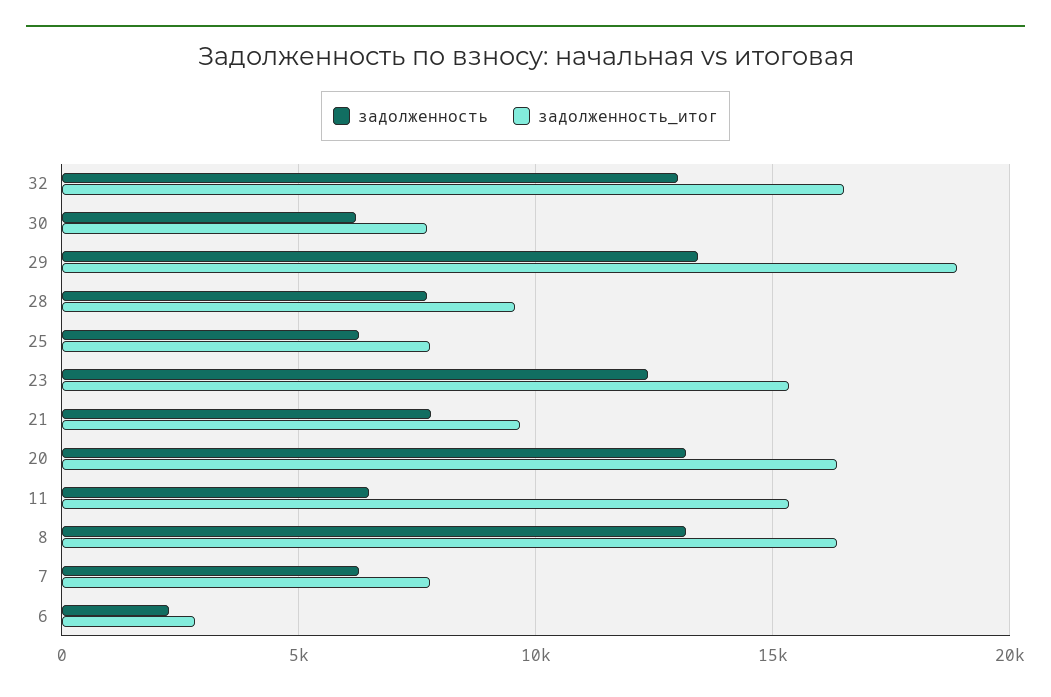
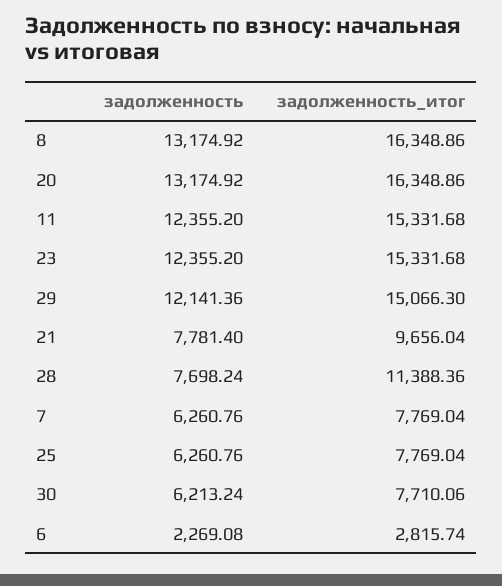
  {
    "задолженность": {
-     "32": 13000,
      "30": 6213.24,
-     "29": 13500,
+     "29": 12141.36,
      "28": 7698.24,
      "25": 6260.76,
      "23": 12355.2,
      "21": 7781.4,
      "20": 13174.92,
-     "11": 6500,
+     "11": 12355.2,
      "8": 13174.92,
      "7": 6260.76,
      "6": 2269.08
    },
    "задолженность_итог": {
-     "32": 16500,
      "30": 7710.06,
-     "29": 19000,
+     "29": 15066.3,
-     "28": 9500,
+     "28": 11388.36,
      "25": 7769.04,
      "23": 15331.68,
      "21": 9656.04,
      "20": 16348.86,
      "11": 15331.68,
      "8": 16348.86,
      "7": 7769.04,
      "6": 2815.74
    }
  }

